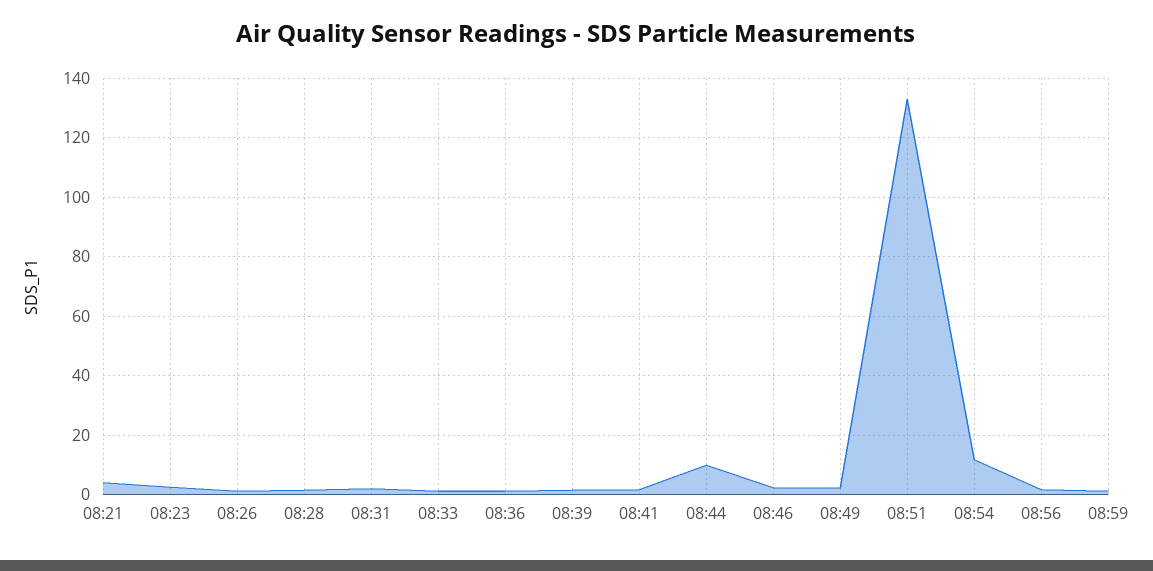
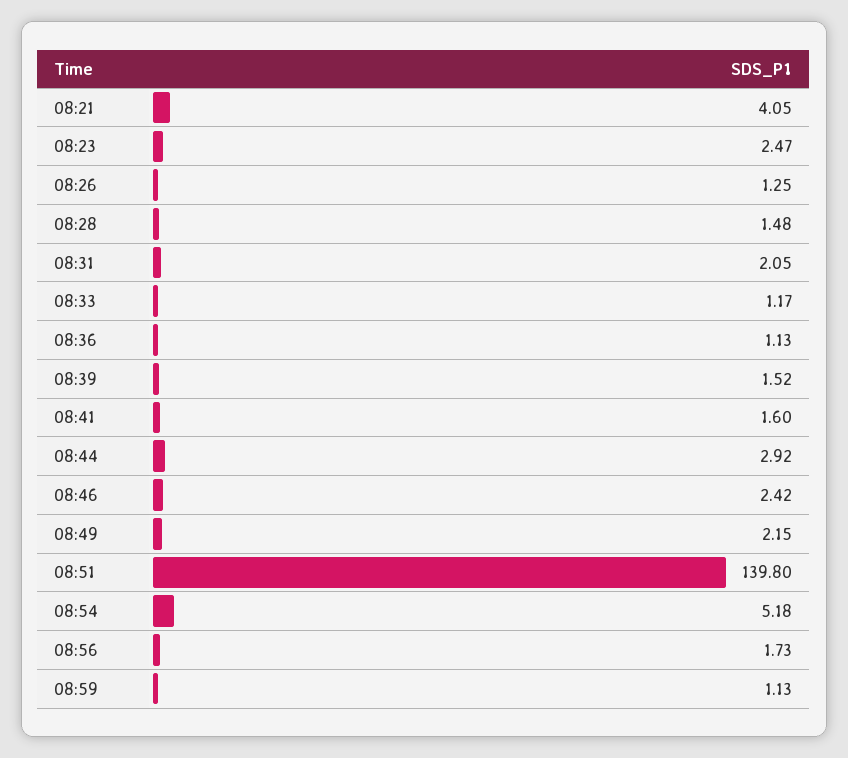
  {
    "08:21": 4.05,
    "08:23": 2.47,
    "08:26": 1.25,
    "08:28": 1.48,
    "08:31": 2.05,
    "08:33": 1.17,
    "08:36": 1.13,
    "08:39": 1.52,
    "08:41": 1.6,
-   "08:44": 10,
+   "08:44": 2.92,
    "08:46": 2.42,
    "08:49": 2.15,
-   "08:51": 132.5,
+   "08:51": 139.8,
-   "08:54": 12.5,
+   "08:54": 5.18,
    "08:56": 1.73,
    "08:59": 1.13
  }

